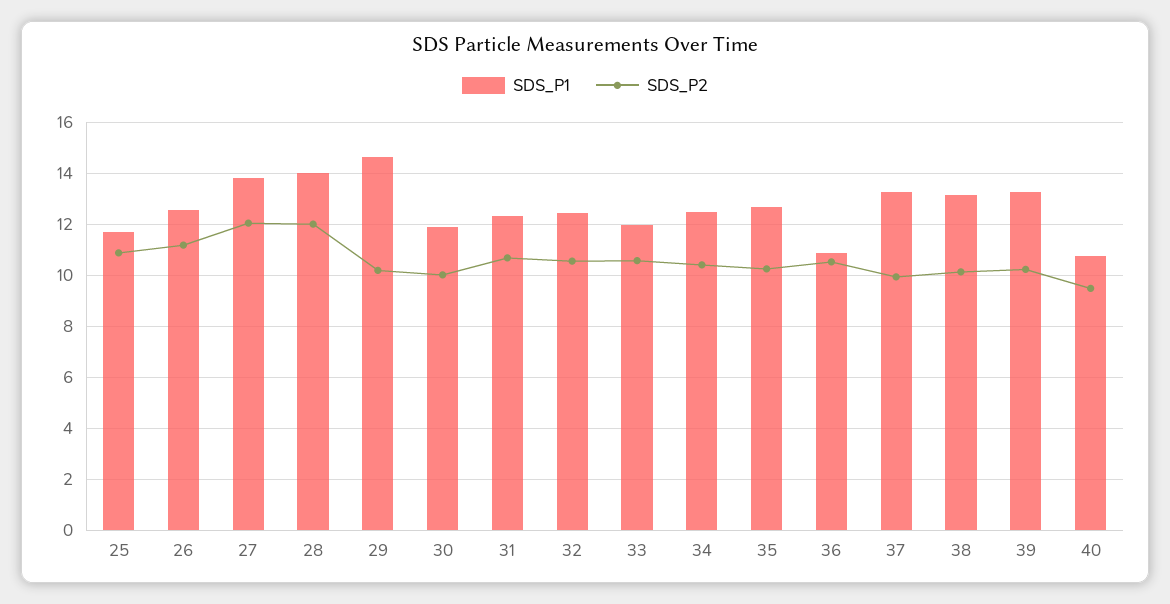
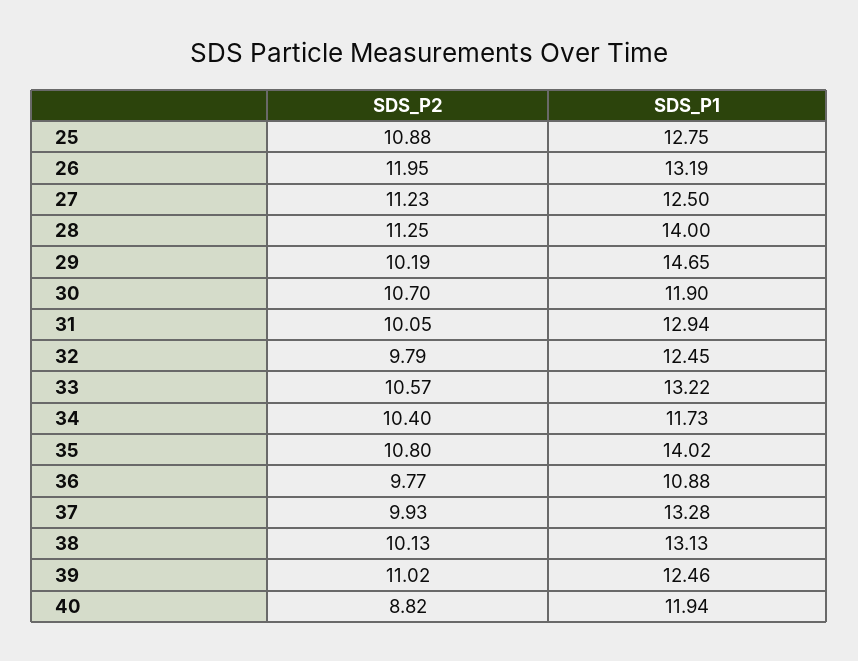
  {
    "SDS_P1": {
-     "25": 11.75,
+     "25": 12.75,
-     "26": 12.5,
+     "26": 13.19,
-     "27": 13.75,
+     "27": 12.5,
      "28": 14,
      "29": 14.65,
      "30": 11.9,
-     "31": 12.25,
+     "31": 12.94,
      "32": 12.45,
-     "33": 12,
+     "33": 13.22,
-     "34": 12.5,
+     "34": 11.73,
-     "35": 12.75,
+     "35": 14.02,
      "36": 10.88,
      "37": 13.28,
      "38": 13.13,
-     "39": 13.25,
+     "39": 12.46,
-     "40": 10.75
+     "40": 11.94
    },
    "SDS_P2": {
      "25": 10.88,
-     "26": 11.25,
+     "26": 11.95,
-     "27": 12,
+     "27": 11.23,
-     "28": 12,
+     "28": 11.25,
      "29": 10.19,
-     "30": 10,
+     "30": 10.7,
-     "31": 10.75,
+     "31": 10.05,
-     "32": 10.5,
+     "32": 9.79,
      "33": 10.57,
      "34": 10.4,
-     "35": 10.25,
+     "35": 10.8,
-     "36": 10.5,
+     "36": 9.77,
      "37": 9.93,
      "38": 10.13,
-     "39": 10.25,
+     "39": 11.02,
-     "40": 9.5
+     "40": 8.82
    }
  }

